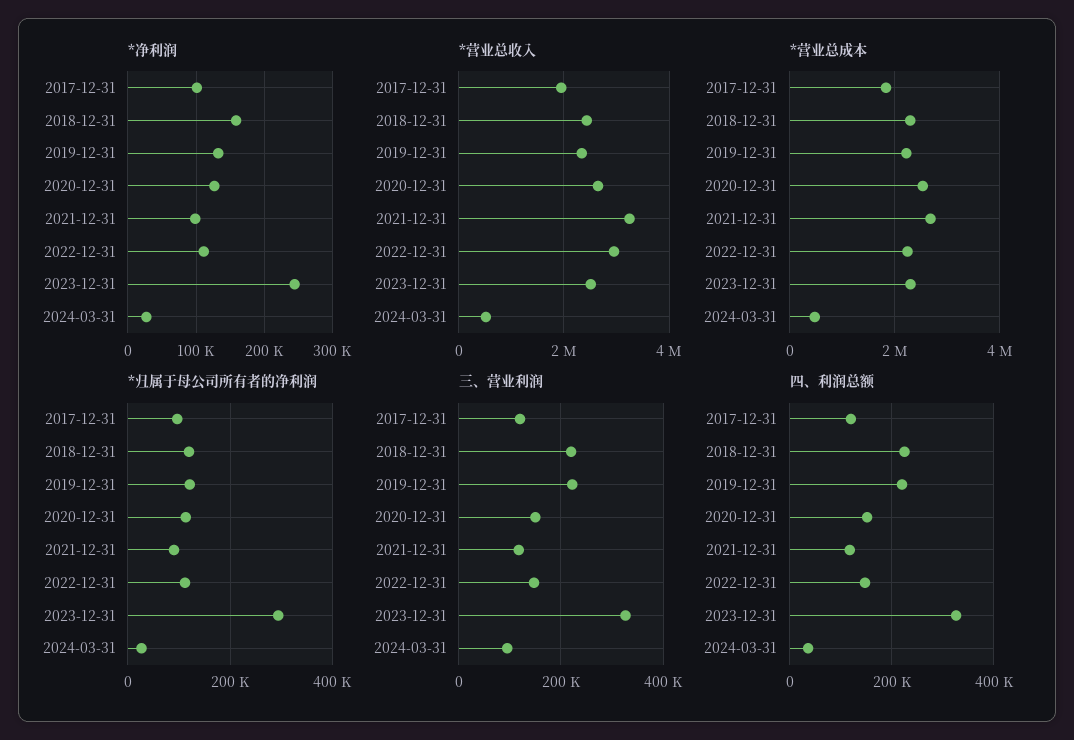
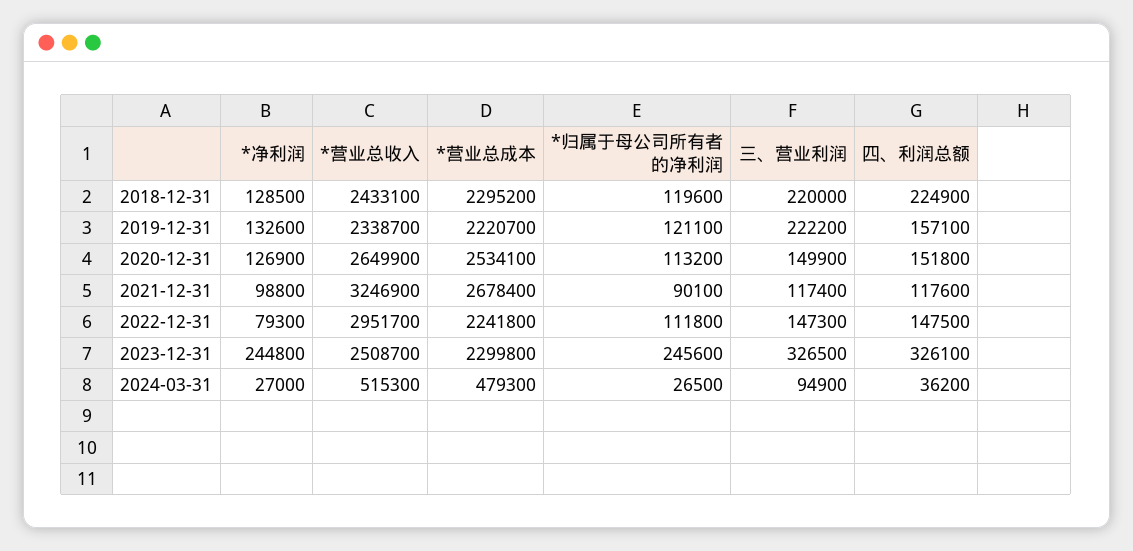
  {
    "*净利润": {
-     "2017-12-31": 100000,
-     "2018-12-31": 160000,
+     "2018-12-31": 128500,
      "2019-12-31": 132600,
      "2020-12-31": 126900,
      "2021-12-31": 98800,
-     "2022-12-31": 110000,
+     "2022-12-31": 79300,
      "2023-12-31": 244800,
      "2024-03-31": 27000
    },
    "*营业总收入": {
-     "2017-12-31": 2000000,
      "2018-12-31": 2433100,
      "2019-12-31": 2338700,
      "2020-12-31": 2649900,
      "2021-12-31": 3246900,
      "2022-12-31": 2951700,
      "2023-12-31": 2508700,
      "2024-03-31": 515300
    },
    "*营业总成本": {
-     "2017-12-31": 1800000,
      "2018-12-31": 2295200,
      "2019-12-31": 2220700,
      "2020-12-31": 2534100,
      "2021-12-31": 2678400,
      "2022-12-31": 2241800,
      "2023-12-31": 2299800,
      "2024-03-31": 479300
    },
    "*归属于母公司所有者的净利润": {
-     "2017-12-31": 100000,
      "2018-12-31": 119600,
      "2019-12-31": 121100,
      "2020-12-31": 113200,
      "2021-12-31": 90100,
      "2022-12-31": 111800,
-     "2023-12-31": 300000,
+     "2023-12-31": 245600,
      "2024-03-31": 26500
    },
    "三、营业利润": {
-     "2017-12-31": 120000,
      "2018-12-31": 220000,
      "2019-12-31": 222200,
      "2020-12-31": 149900,
      "2021-12-31": 117400,
      "2022-12-31": 147300,
      "2023-12-31": 326500,
      "2024-03-31": 94900
    },
    "四、利润总额": {
-     "2017-12-31": 120000,
      "2018-12-31": 224900,
-     "2019-12-31": 220000,
+     "2019-12-31": 157100,
      "2020-12-31": 151800,
      "2021-12-31": 117600,
      "2022-12-31": 147500,
      "2023-12-31": 326100,
      "2024-03-31": 36200
    }
  }

